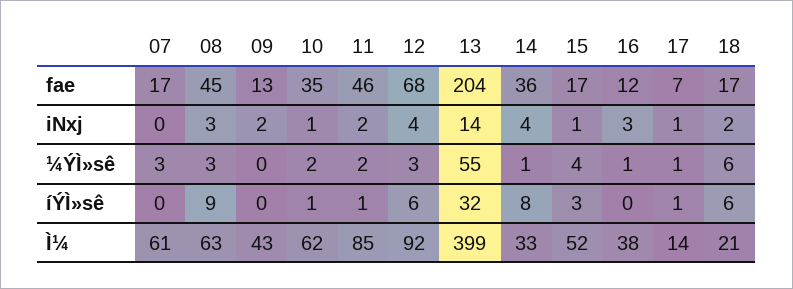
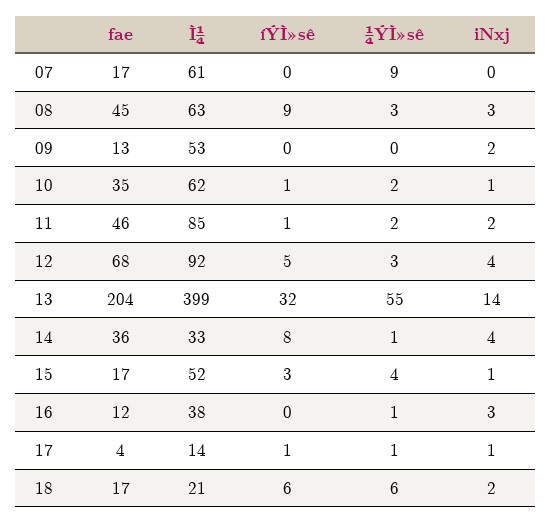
  {
    "07": {
      "fae": 17,
      "iNxj": 0,
-     "¼ÝÌ»sê": 3,
+     "¼ÝÌ»sê": 9,
      "íÝÌ»sê": 0,
      "Ì¼": 61
    },
    "08": {
      "fae": 45,
      "iNxj": 3,
      "¼ÝÌ»sê": 3,
      "íÝÌ»sê": 9,
      "Ì¼": 63
    },
    "09": {
      "fae": 13,
      "iNxj": 2,
      "¼ÝÌ»sê": 0,
      "íÝÌ»sê": 0,
-     "Ì¼": 43
+     "Ì¼": 53
    },
    "10": {
      "fae": 35,
      "iNxj": 1,
      "¼ÝÌ»sê": 2,
      "íÝÌ»sê": 1,
      "Ì¼": 62
    },
    "11": {
      "fae": 46,
      "iNxj": 2,
      "¼ÝÌ»sê": 2,
      "íÝÌ»sê": 1,
      "Ì¼": 85
    },
    "12": {
      "fae": 68,
      "iNxj": 4,
      "¼ÝÌ»sê": 3,
-     "íÝÌ»sê": 6,
+     "íÝÌ»sê": 5,
      "Ì¼": 92
    },
    "13": {
      "fae": 204,
      "iNxj": 14,
      "¼ÝÌ»sê": 55,
      "íÝÌ»sê": 32,
      "Ì¼": 399
    },
    "14": {
      "fae": 36,
      "iNxj": 4,
      "¼ÝÌ»sê": 1,
      "íÝÌ»sê": 8,
      "Ì¼": 33
    },
    "15": {
      "fae": 17,
      "iNxj": 1,
      "¼ÝÌ»sê": 4,
      "íÝÌ»sê": 3,
      "Ì¼": 52
    },
    "16": {
      "fae": 12,
      "iNxj": 3,
      "¼ÝÌ»sê": 1,
      "íÝÌ»sê": 0,
      "Ì¼": 38
    },
    "17": {
-     "fae": 7,
+     "fae": 4,
      "iNxj": 1,
      "¼ÝÌ»sê": 1,
      "íÝÌ»sê": 1,
      "Ì¼": 14
    },
    "18": {
      "fae": 17,
      "iNxj": 2,
      "¼ÝÌ»sê": 6,
      "íÝÌ»sê": 6,
      "Ì¼": 21
    }
  }

